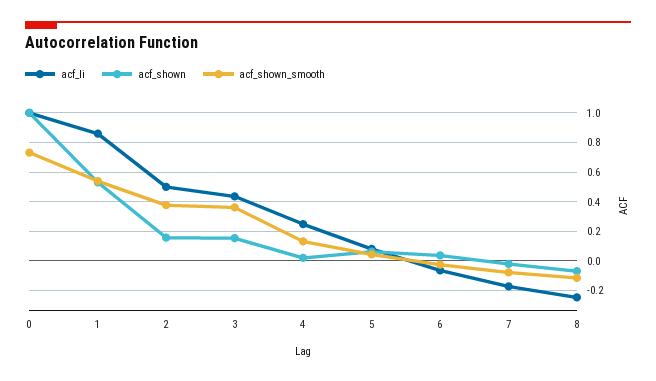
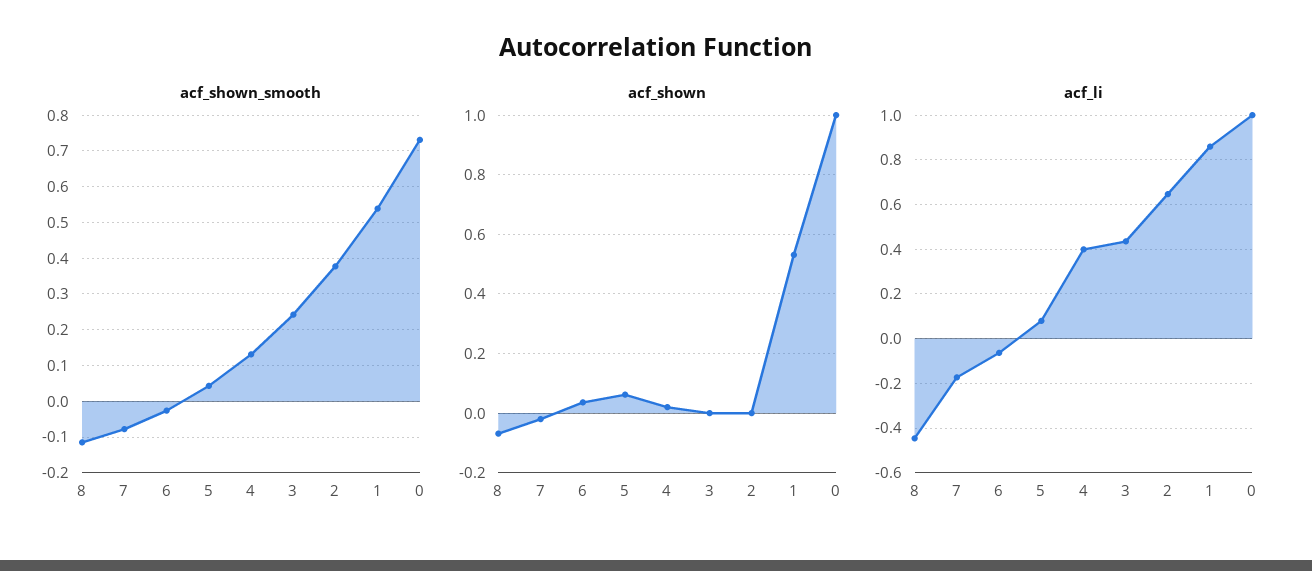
  {
    "acf_li": {
      "0": 1,
      "1": 0.85,
-     "2": 0.5,
+     "2": 0.65,
      "3": 0.45,
-     "4": 0.25,
+     "4": 0.4,
      "5": 0.1,
      "6": -0.05,
      "7": -0.15,
-     "8": -0.25
+     "8": -0.45
    },
    "acf_shown": {
      "0": 1,
      "1": 0.525,
-     "2": 0.15,
+     "2": 0,
-     "3": 0.15,
+     "3": 0,
      "4": 0.025,
      "5": 0.05,
      "6": 0.025,
      "7": -0.025,
      "8": -0.075
    },
    "acf_shown_smooth": {
      "0": 0.74,
      "1": 0.54,
      "2": 0.38,
-     "3": 0.35,
+     "3": 0.24,
      "4": 0.14,
      "5": 0.04,
      "6": -0.02,
      "7": -0.08,
      "8": -0.12
    }
  }

